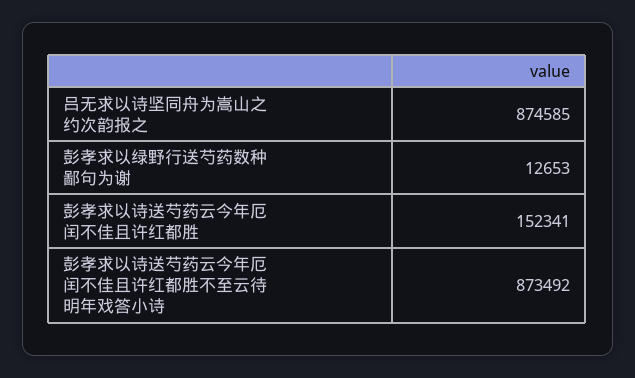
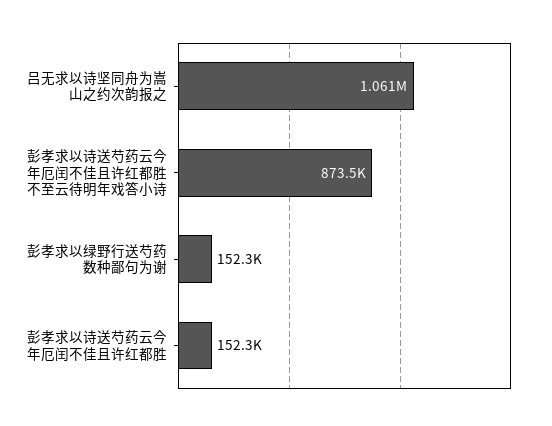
  {
-   "吕无求以诗坚同舟为嵩山之约次韵报之": 874585,
+   "吕无求以诗坚同舟为嵩山之约次韵报之": 1061000,
-   "彭孝求以绿野行送芍药数种鄙句为谢": 12653,
+   "彭孝求以绿野行送芍药数种鄙句为谢": 152300,
    "彭孝求以诗送芍药云今年厄闰不佳且许红都胜": 152341,
    "彭孝求以诗送芍药云今年厄闰不佳且许红都胜不至云待明年戏答小诗": 873492
  }

